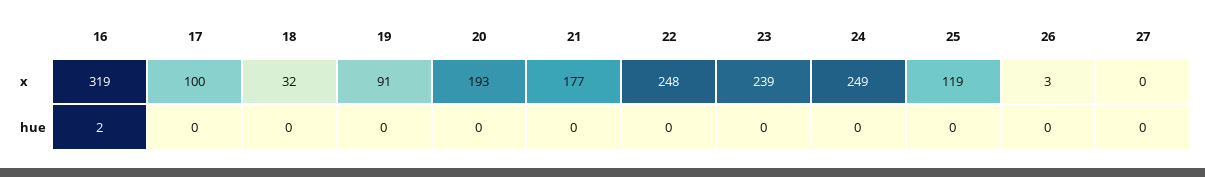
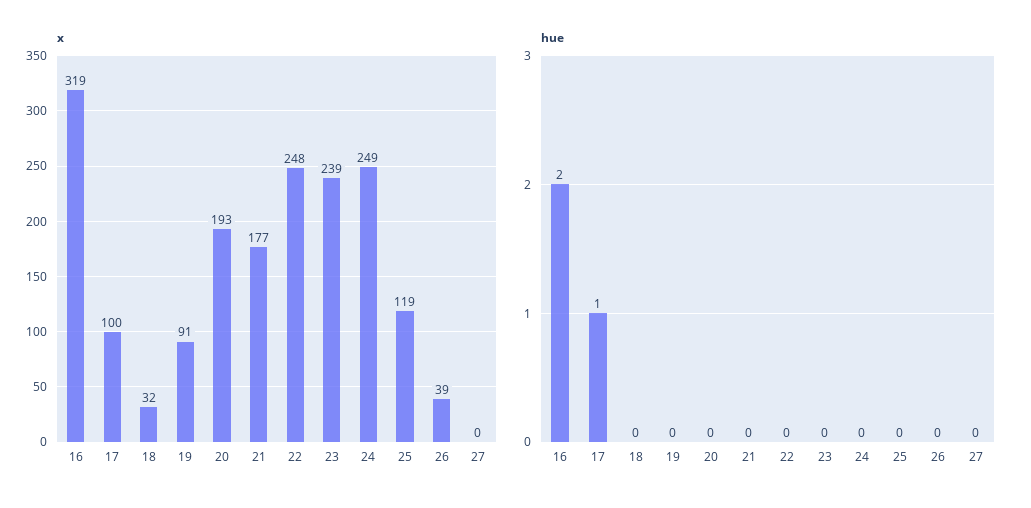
  {
    "x": {
      "16": 319,
      "17": 100,
      "18": 32,
      "19": 91,
      "20": 193,
      "21": 177,
      "22": 248,
      "23": 239,
      "24": 249,
      "25": 119,
-     "26": 3,
+     "26": 39,
      "27": 0
    },
    "hue": {
      "16": 2,
-     "17": 0,
+     "17": 1,
      "18": 0,
      "19": 0,
      "20": 0,
      "21": 0,
      "22": 0,
      "23": 0,
      "24": 0,
      "25": 0,
      "26": 0,
      "27": 0
    }
  }

